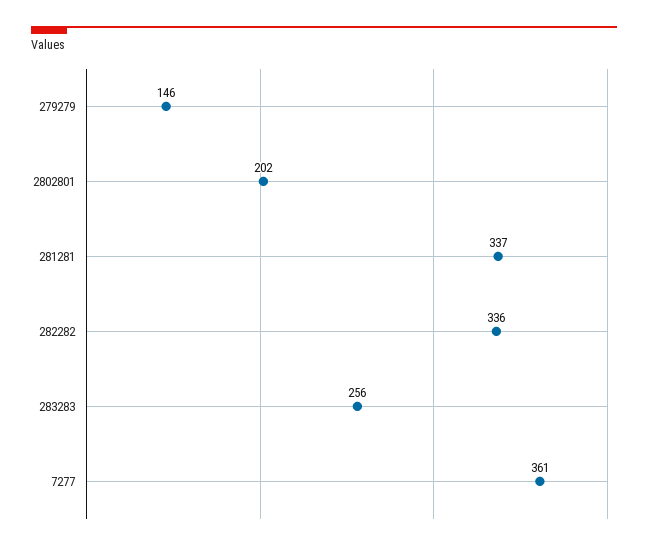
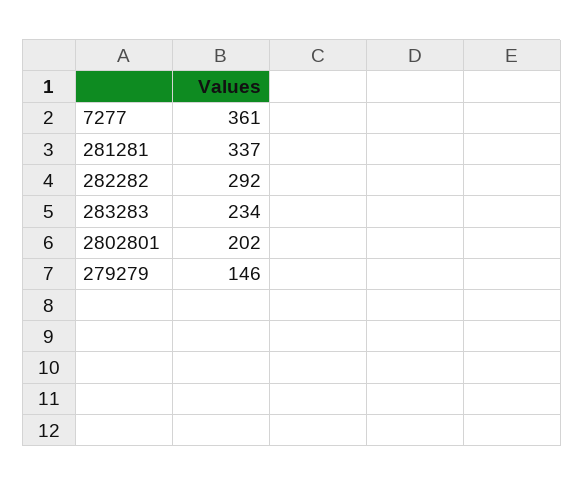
  {
    "279279": 146,
    "2802801": 202,
    "281281": 337,
-   "282282": 336,
+   "282282": 292,
-   "283283": 256,
+   "283283": 234,
    "7277": 361
  }

